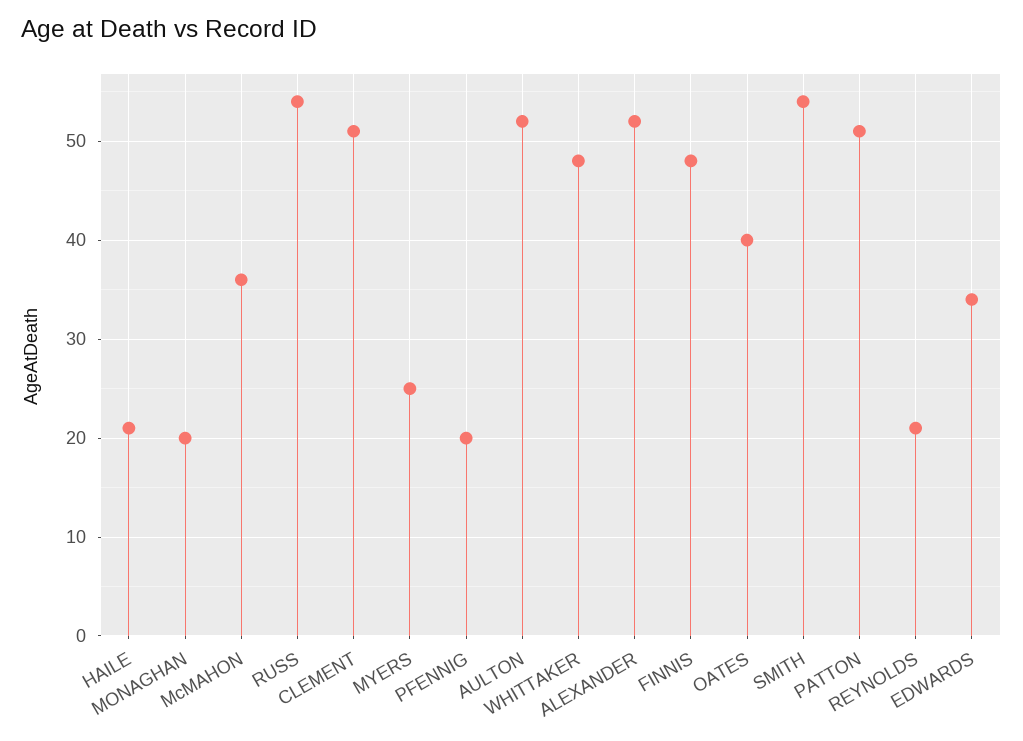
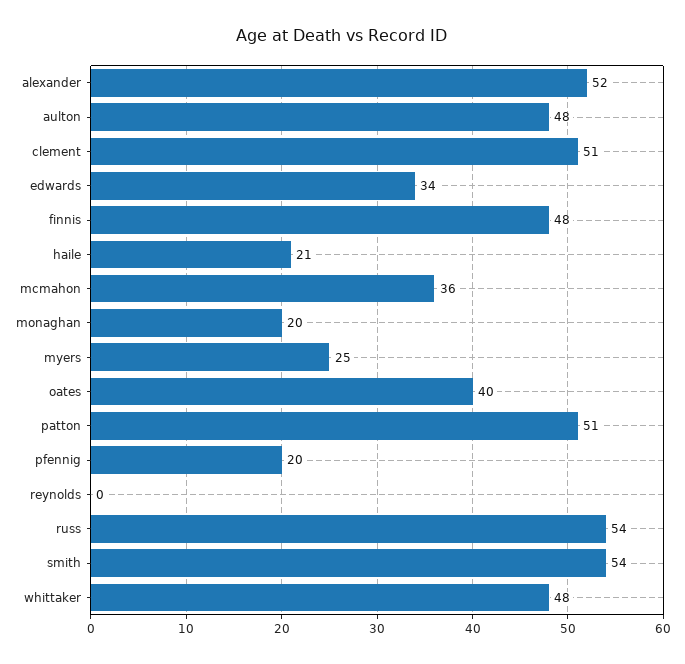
  {
    "HAILE": 21,
    "MONAGHAN": 20,
    "McMAHON": 36,
    "RUSS": 54,
    "CLEMENT": 51,
    "MYERS": 25,
    "PFENNIG": 20,
-   "AULTON": 52,
+   "AULTON": 48,
    "WHITTAKER": 48,
    "ALEXANDER": 52,
    "FINNIS": 48,
    "OATES": 40,
    "SMITH": 54,
    "PATTON": 51,
-   "REYNOLDS": 21,
+   "REYNOLDS": 0,
    "EDWARDS": 34
  }

